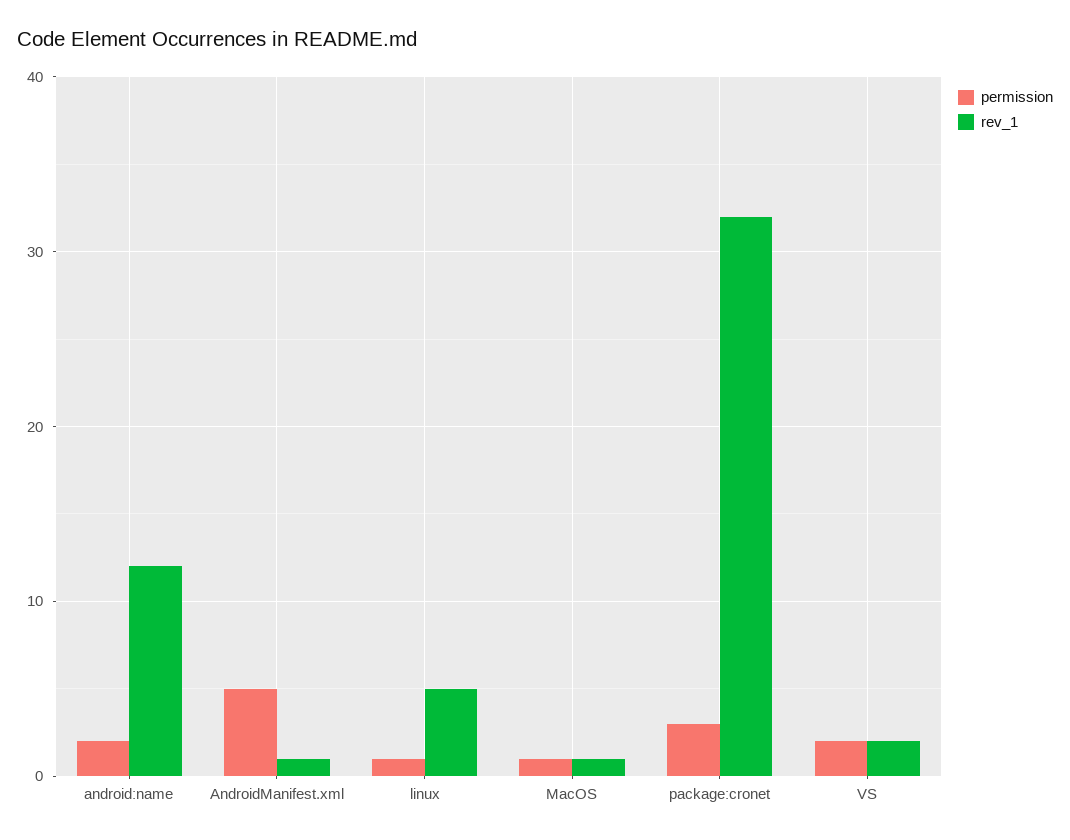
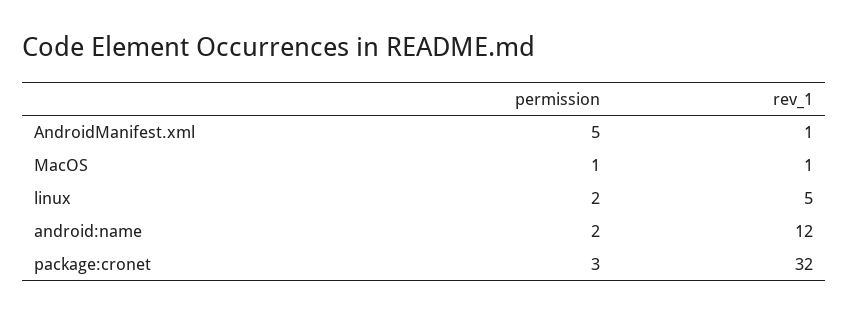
  {
    "permission": {
      "android:name": 2,
      "AndroidManifest.xml": 5,
-     "linux": 1,
+     "linux": 2,
      "MacOS": 1,
-     "package:cronet": 3,
+     "package:cronet": 3
-     "VS": 2
    },
    "rev_1": {
      "android:name": 12,
      "AndroidManifest.xml": 1,
      "linux": 5,
      "MacOS": 1,
-     "package:cronet": 32,
+     "package:cronet": 32
-     "VS": 2
    }
  }

